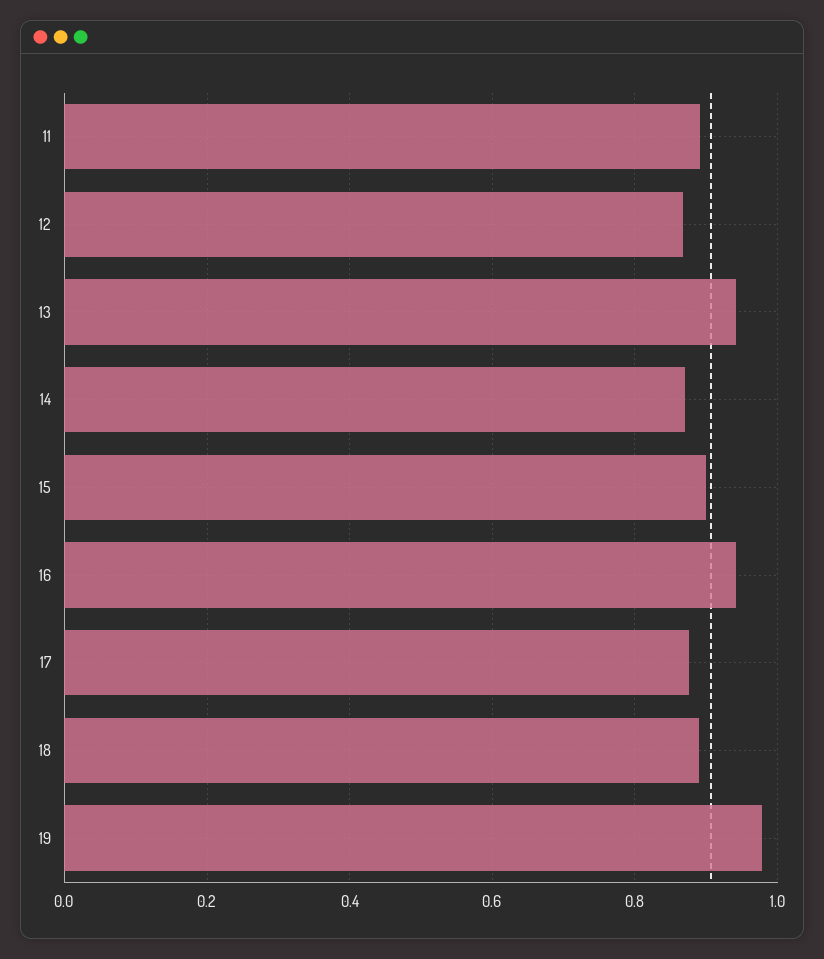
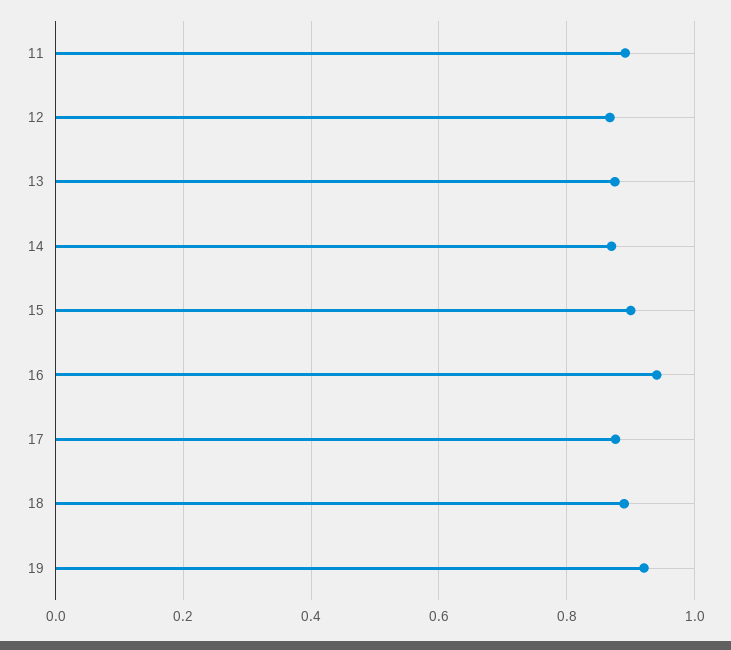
  {
    "11": 0.9,
    "12": 0.86,
-   "13": 0.94,
+   "13": 0.88,
    "14": 0.88,
    "15": 0.9,
    "16": 0.94,
    "17": 0.88,
    "18": 0.88,
-   "19": 0.98
+   "19": 0.92
  }

